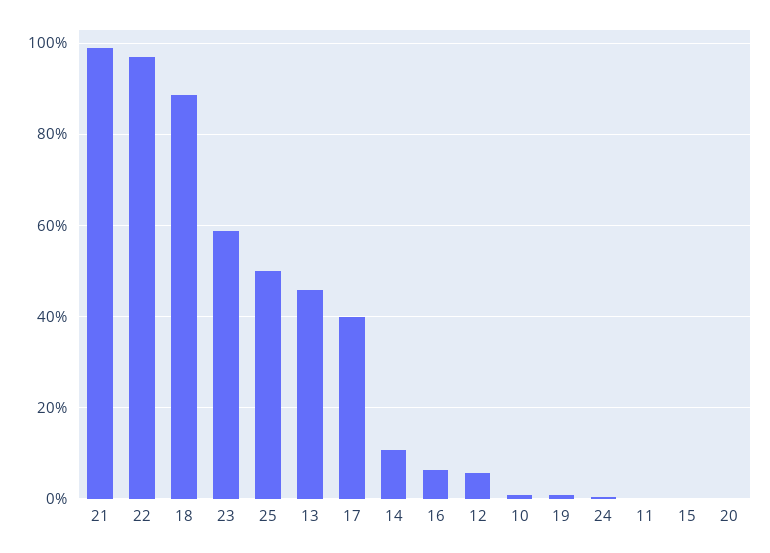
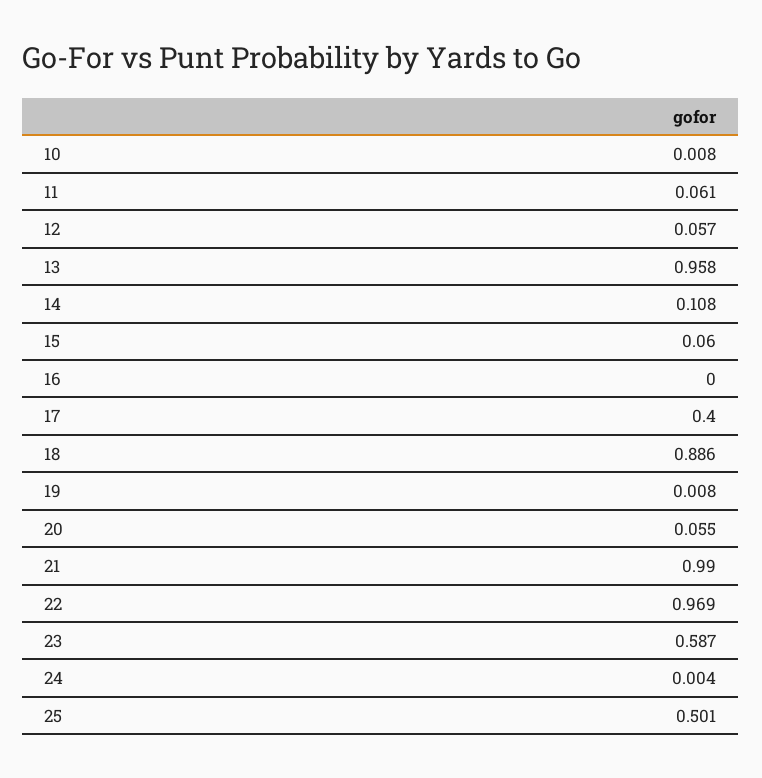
  {
    "21": 0.99,
    "22": 0.969,
    "18": 0.886,
    "23": 0.587,
    "25": 0.501,
-   "13": 0.46,
+   "13": 0.958,
    "17": 0.4,
    "14": 0.108,
-   "16": 0.06,
+   "16": 0,
    "12": 0.057,
    "10": 0.008,
    "19": 0.008,
    "24": 0.004,
-   "11": 0,
+   "11": 0.061,
-   "15": 0,
+   "15": 0.06,
-   "20": 0
+   "20": 0.055
  }

